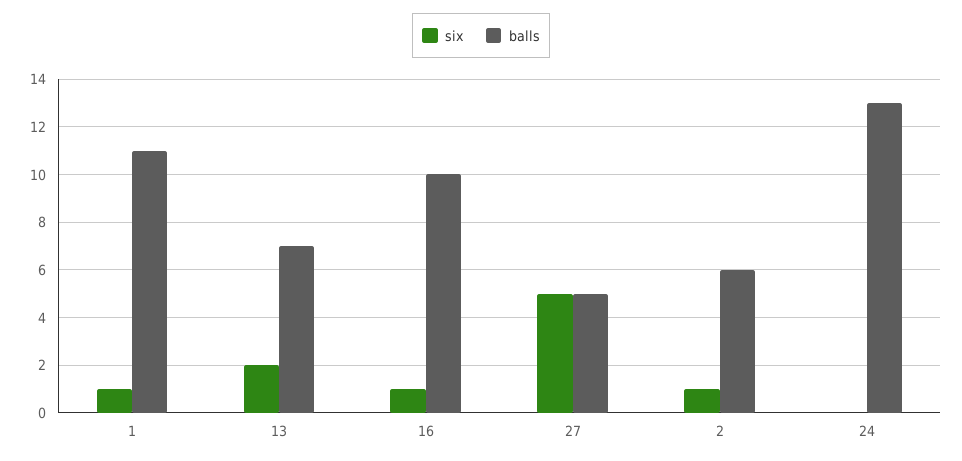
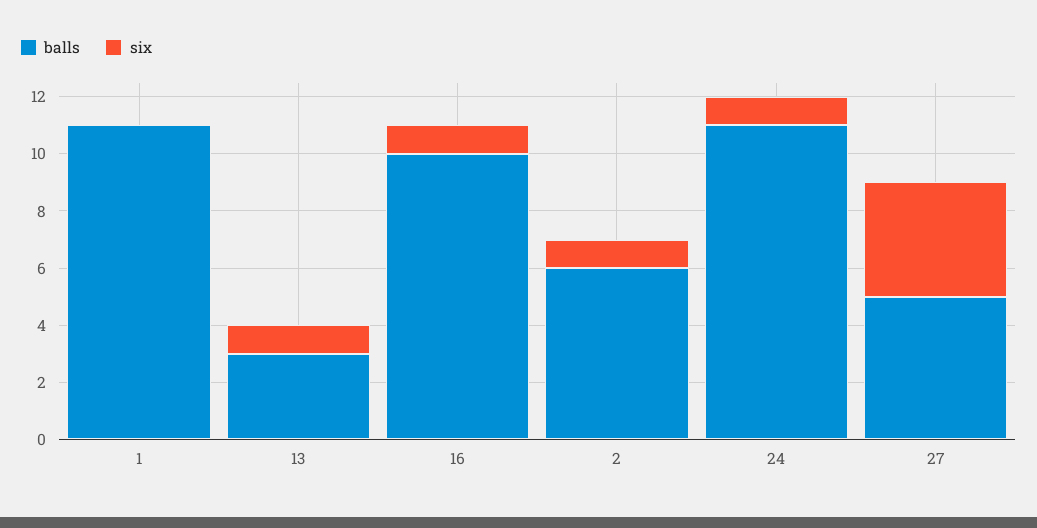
  {
    "six": {
-     "1": 1,
+     "1": 0,
-     "13": 2,
+     "13": 1,
      "16": 1,
-     "27": 5,
+     "27": 4,
      "2": 1,
-     "24": 0
+     "24": 1
    },
    "balls": {
      "1": 11,
-     "13": 7,
+     "13": 3,
      "16": 10,
      "27": 5,
      "2": 6,
-     "24": 13
+     "24": 11
    }
  }

